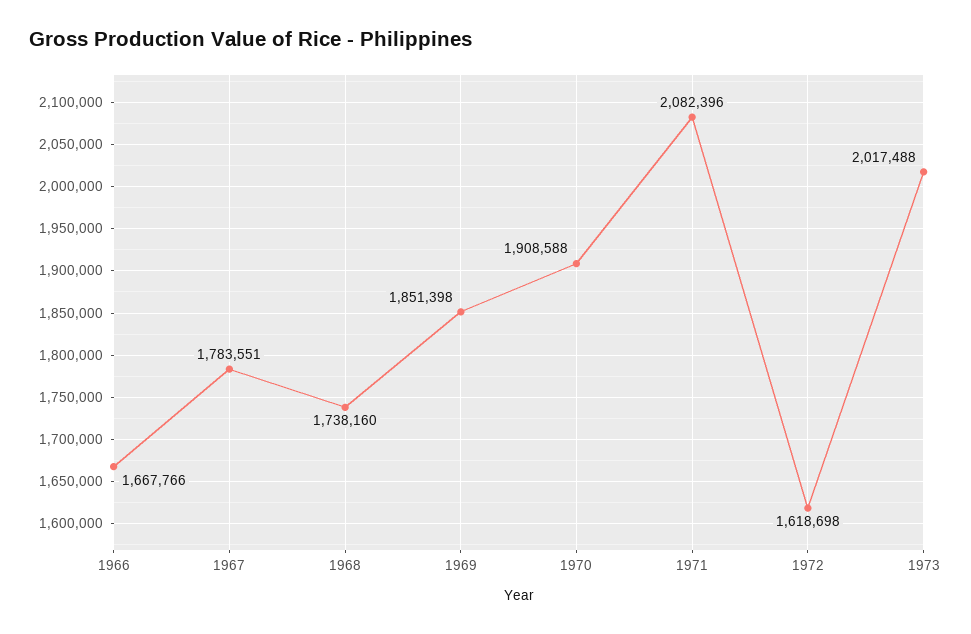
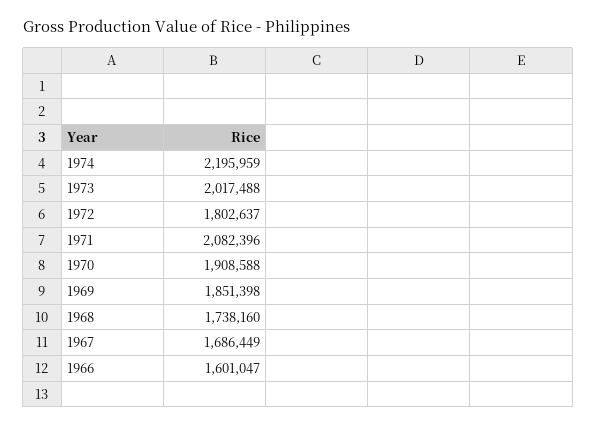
  {
-   "1966": 1667766,
+   "1966": 1601047,
-   "1967": 1783551,
+   "1967": 1686449,
    "1968": 1738160,
    "1969": 1851398,
    "1970": 1908588,
    "1971": 2082396,
-   "1972": 1618698,
+   "1972": 1802637,
-   "1973": 2017488
+   "1973": 2017488,
+   "1974": 2195959
  }

